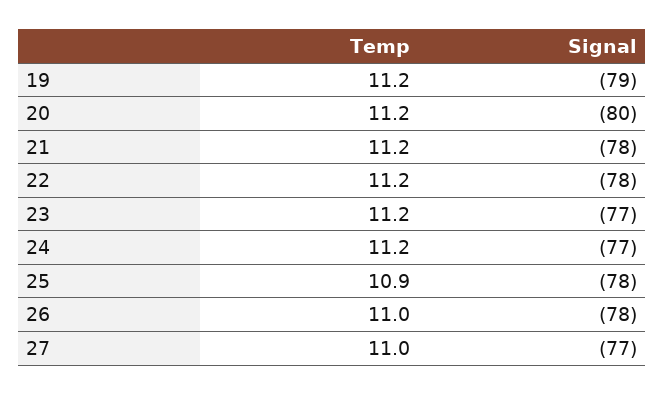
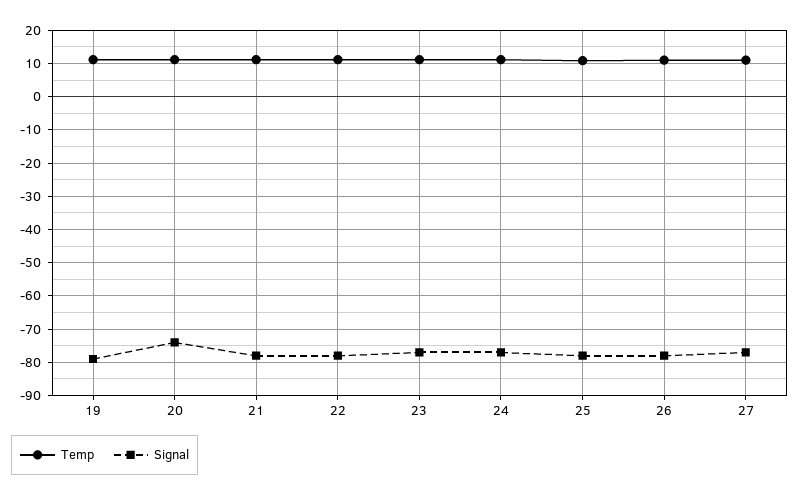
  {
    "Temp": {
      "19": 11.2,
      "20": 11.2,
      "21": 11.2,
      "22": 11.2,
      "23": 11.2,
      "24": 11.2,
      "25": 10.9,
      "26": 11,
      "27": 11
    },
    "Signal": {
      "19": -79,
-     "20": -80,
+     "20": -74,
      "21": -78,
      "22": -78,
      "23": -77,
      "24": -77,
      "25": -78,
      "26": -78,
      "27": -77
    }
  }

